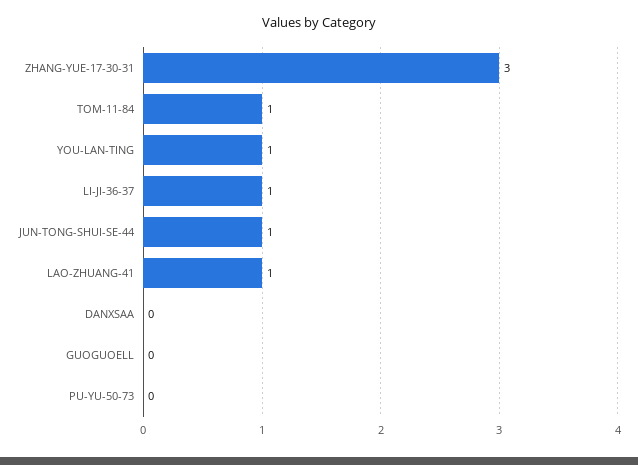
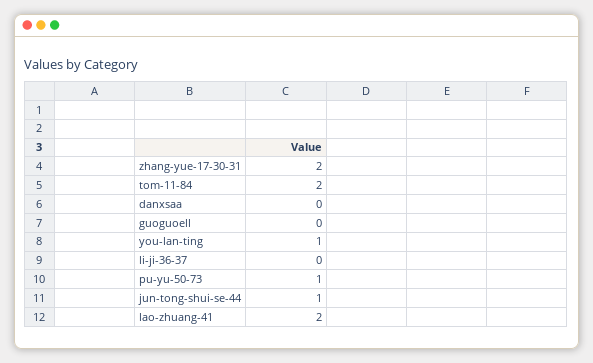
  {
-   "ZHANG-YUE-17-30-31": 3,
+   "ZHANG-YUE-17-30-31": 2,
-   "TOM-11-84": 1,
+   "TOM-11-84": 2,
    "YOU-LAN-TING": 1,
-   "LI-JI-36-37": 1,
+   "LI-JI-36-37": 0,
    "JUN-TONG-SHUI-SE-44": 1,
-   "LAO-ZHUANG-41": 1,
+   "LAO-ZHUANG-41": 2,
    "DANXSAA": 0,
    "GUOGUOELL": 0,
-   "PU-YU-50-73": 0
+   "PU-YU-50-73": 1
  }

